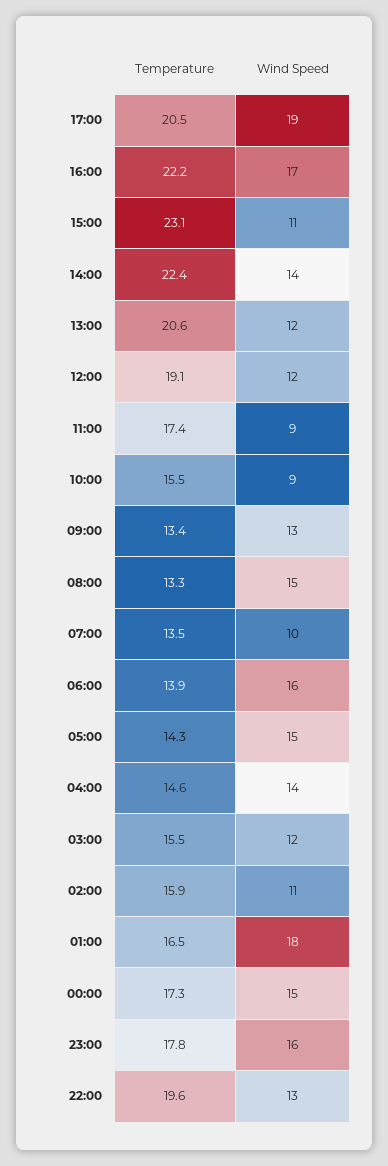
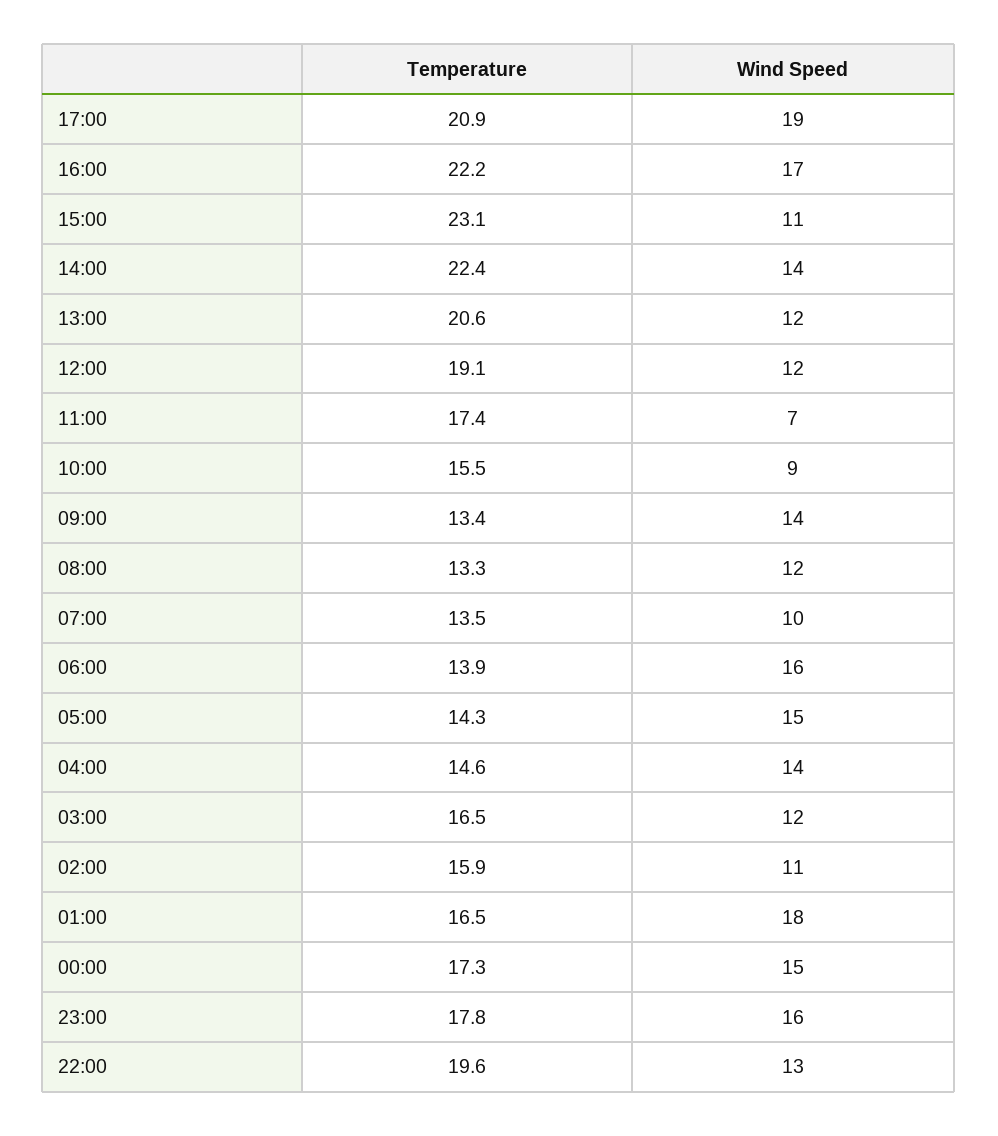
  {
    "Temperature": {
-     "17:00": 20.5,
+     "17:00": 20.9,
      "16:00": 22.2,
      "15:00": 23.1,
      "14:00": 22.4,
      "13:00": 20.6,
      "12:00": 19.1,
      "11:00": 17.4,
      "10:00": 15.5,
      "09:00": 13.4,
      "08:00": 13.3,
      "07:00": 13.5,
      "06:00": 13.9,
      "05:00": 14.3,
      "04:00": 14.6,
-     "03:00": 15.5,
+     "03:00": 16.5,
      "02:00": 15.9,
      "01:00": 16.5,
      "00:00": 17.3,
      "23:00": 17.8,
      "22:00": 19.6
    },
    "Wind Speed": {
      "17:00": 19,
      "16:00": 17,
      "15:00": 11,
      "14:00": 14,
      "13:00": 12,
      "12:00": 12,
-     "11:00": 9,
+     "11:00": 7,
      "10:00": 9,
-     "09:00": 13,
+     "09:00": 14,
-     "08:00": 15,
+     "08:00": 12,
      "07:00": 10,
      "06:00": 16,
      "05:00": 15,
      "04:00": 14,
      "03:00": 12,
      "02:00": 11,
      "01:00": 18,
      "00:00": 15,
      "23:00": 16,
      "22:00": 13
    }
  }

